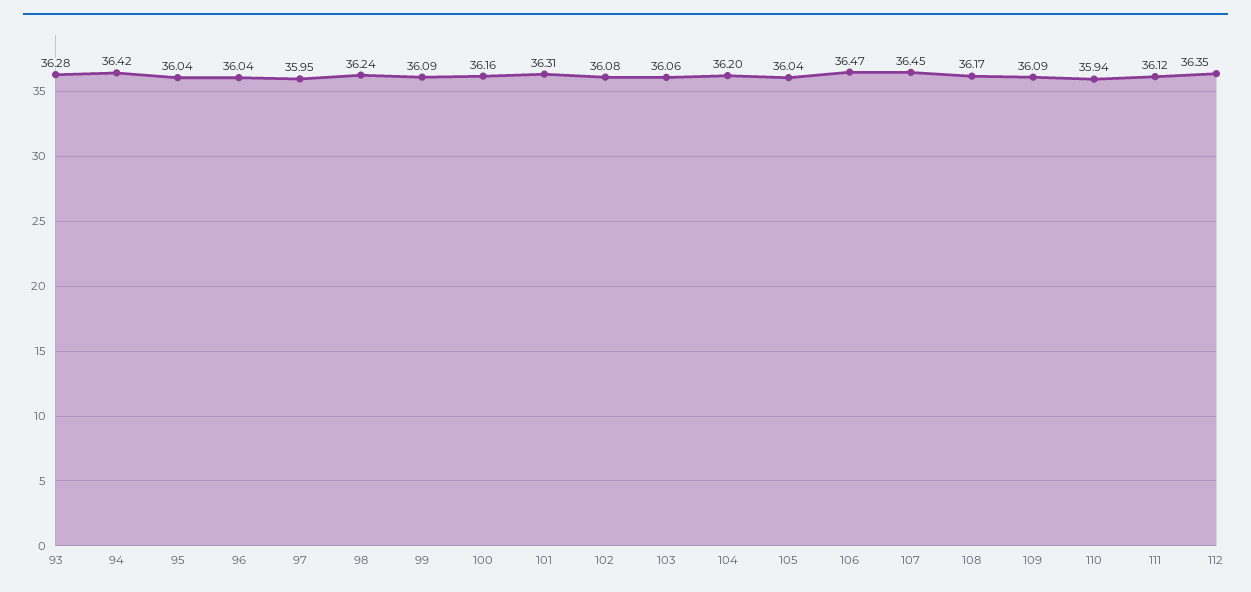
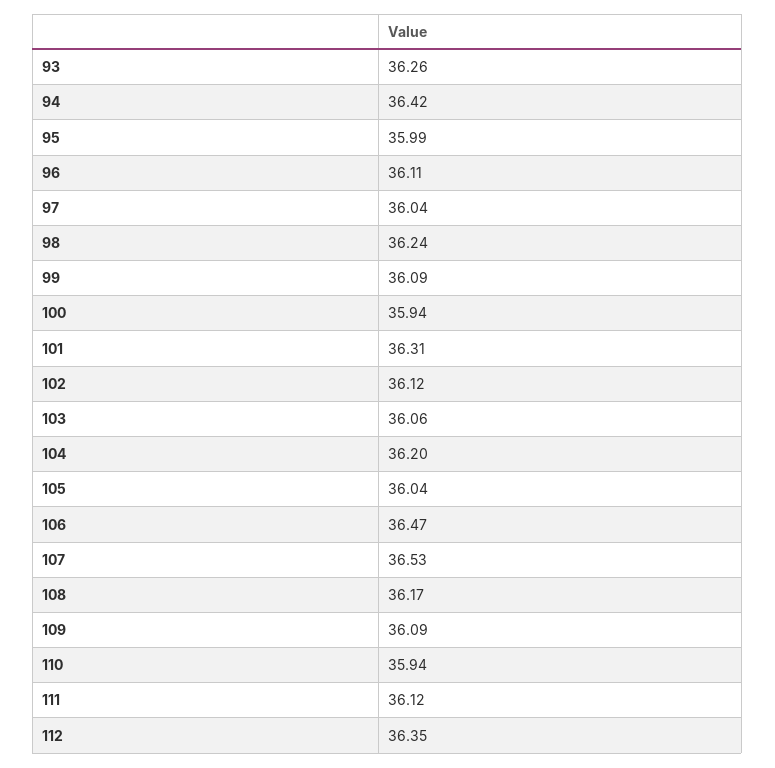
  {
-   "93": 36.28,
+   "93": 36.26,
    "94": 36.42,
-   "95": 36.04,
+   "95": 35.99,
-   "96": 36.04,
+   "96": 36.11,
-   "97": 35.95,
+   "97": 36.04,
    "98": 36.24,
    "99": 36.09,
-   "100": 36.16,
+   "100": 35.94,
    "101": 36.31,
-   "102": 36.08,
+   "102": 36.12,
    "103": 36.06,
    "104": 36.2,
    "105": 36.04,
    "106": 36.47,
-   "107": 36.45,
+   "107": 36.53,
    "108": 36.17,
    "109": 36.09,
    "110": 35.94,
    "111": 36.12,
    "112": 36.35
  }

